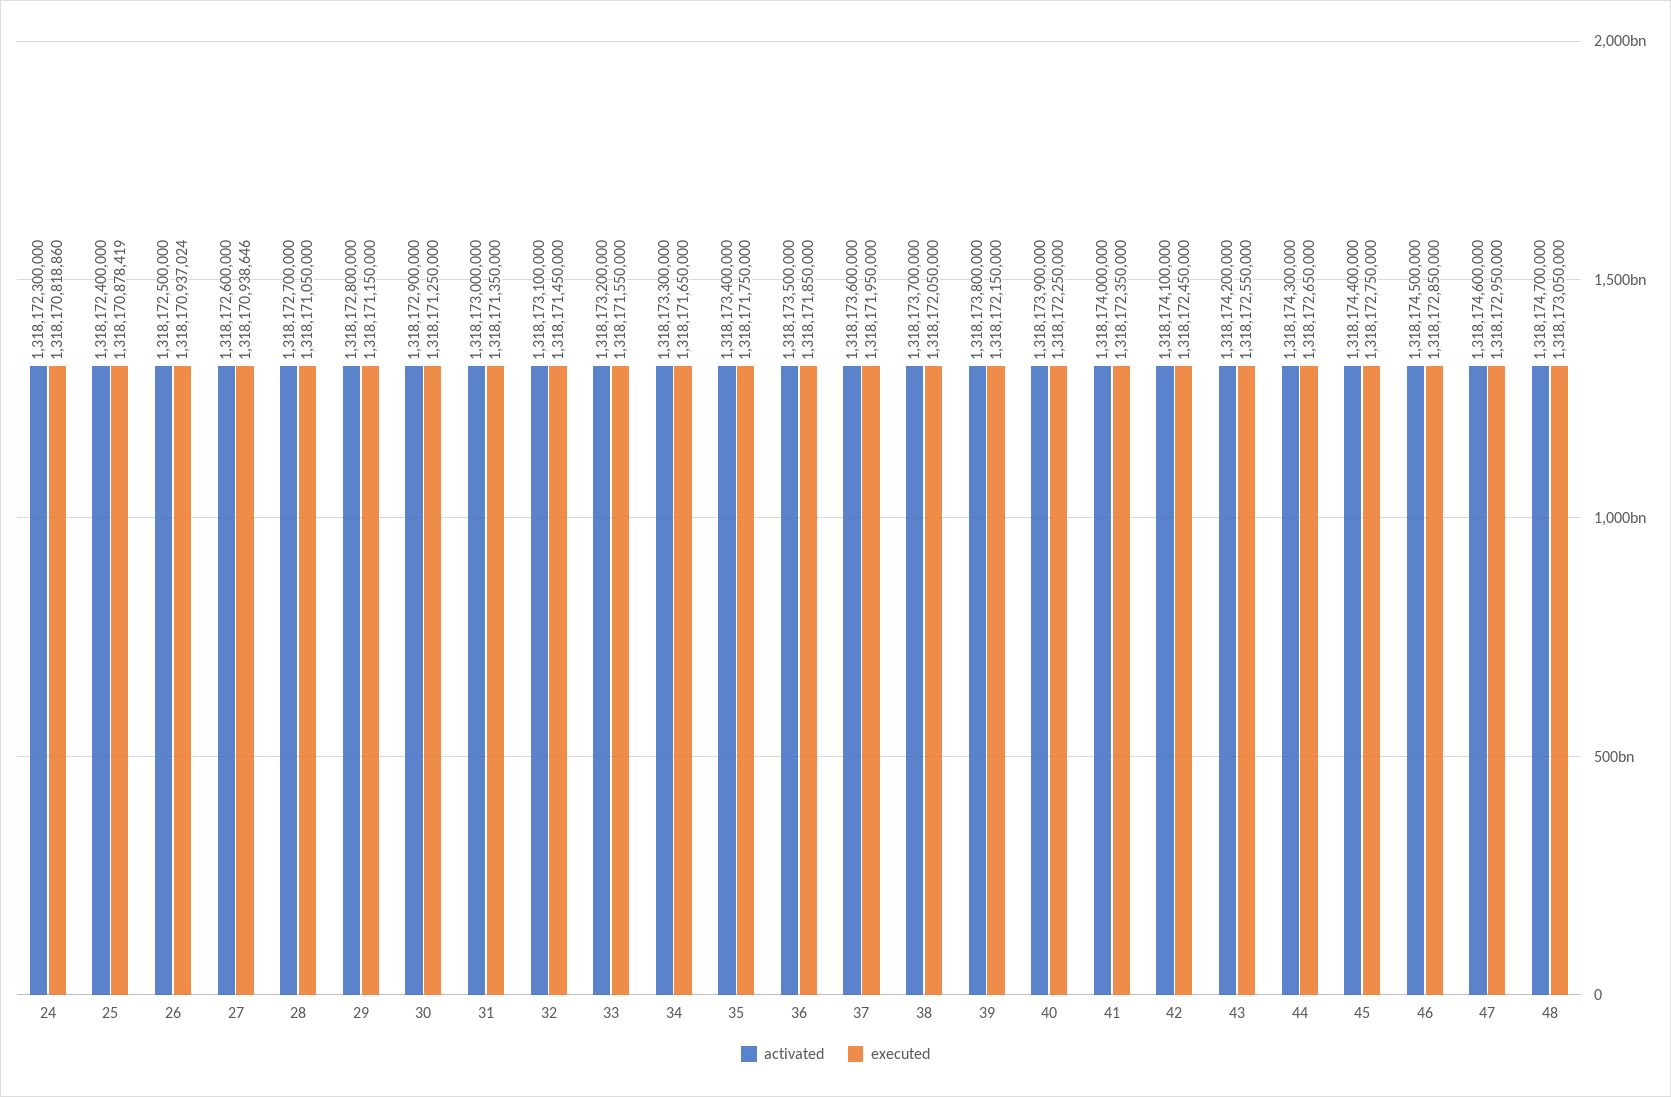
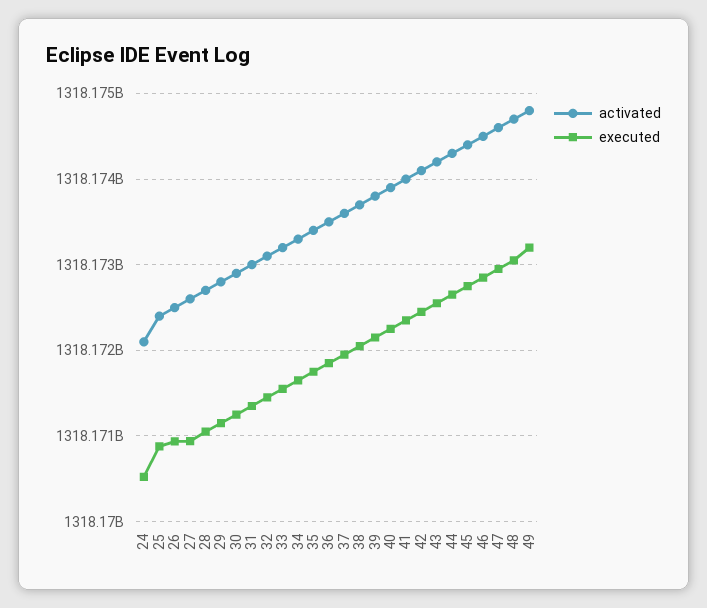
  {
    "activated": {
-     "24": 1318172300000,
+     "24": 1318172100000,
      "25": 1318172400000,
      "26": 1318172500000,
      "27": 1318172600000,
      "28": 1318172700000,
      "29": 1318172800000,
      "30": 1318172900000,
      "31": 1318173000000,
      "32": 1318173100000,
      "33": 1318173200000,
      "34": 1318173300000,
      "35": 1318173400000,
      "36": 1318173500000,
      "37": 1318173600000,
      "38": 1318173700000,
      "39": 1318173800000,
      "40": 1318173900000,
      "41": 1318174000000,
      "42": 1318174100000,
      "43": 1318174200000,
      "44": 1318174300000,
      "45": 1318174400000,
      "46": 1318174500000,
      "47": 1318174600000,
-     "48": 1318174700000
+     "48": 1318174700000,
+     "49": 1318174800000
    },
    "executed": {
-     "24": 1318170818860,
+     "24": 1318170500000,
      "25": 1318170878419,
      "26": 1318170937024,
      "27": 1318170938646,
      "28": 1318171050000,
      "29": 1318171150000,
      "30": 1318171250000,
      "31": 1318171350000,
      "32": 1318171450000,
      "33": 1318171550000,
      "34": 1318171650000,
      "35": 1318171750000,
      "36": 1318171850000,
      "37": 1318171950000,
      "38": 1318172050000,
      "39": 1318172150000,
      "40": 1318172250000,
      "41": 1318172350000,
      "42": 1318172450000,
      "43": 1318172550000,
      "44": 1318172650000,
      "45": 1318172750000,
      "46": 1318172850000,
      "47": 1318172950000,
-     "48": 1318173050000
+     "48": 1318173050000,
+     "49": 1318173200000
    }
  }

